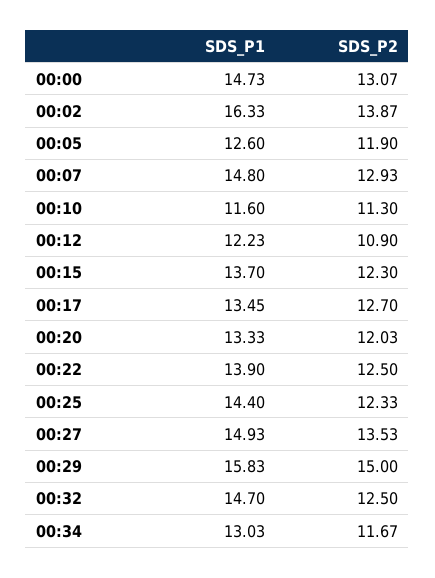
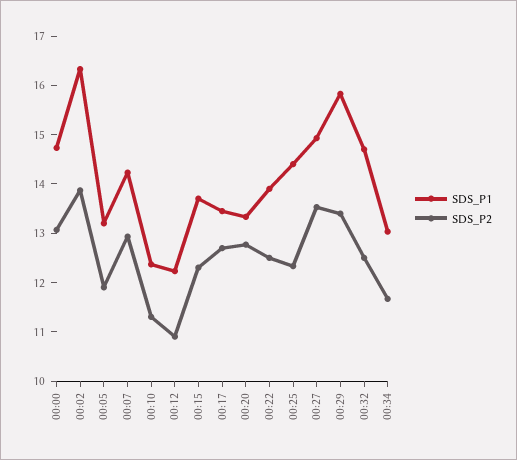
  {
    "SDS_P1": {
      "00:00": 14.73,
      "00:02": 16.33,
-     "00:05": 12.6,
+     "00:05": 13.2,
-     "00:07": 14.8,
+     "00:07": 14.2,
-     "00:10": 11.6,
+     "00:10": 12.4,
      "00:12": 12.23,
      "00:15": 13.7,
      "00:17": 13.45,
      "00:20": 13.33,
      "00:22": 13.9,
      "00:25": 14.4,
      "00:27": 14.93,
      "00:29": 15.83,
      "00:32": 14.7,
      "00:34": 13.03
    },
    "SDS_P2": {
      "00:00": 13.07,
      "00:02": 13.87,
      "00:05": 11.9,
      "00:07": 12.93,
      "00:10": 11.3,
      "00:12": 10.9,
      "00:15": 12.3,
      "00:17": 12.7,
-     "00:20": 12.03,
+     "00:20": 12.8,
      "00:22": 12.5,
      "00:25": 12.33,
      "00:27": 13.53,
-     "00:29": 15,
+     "00:29": 13.4,
      "00:32": 12.5,
      "00:34": 11.67
    }
  }

